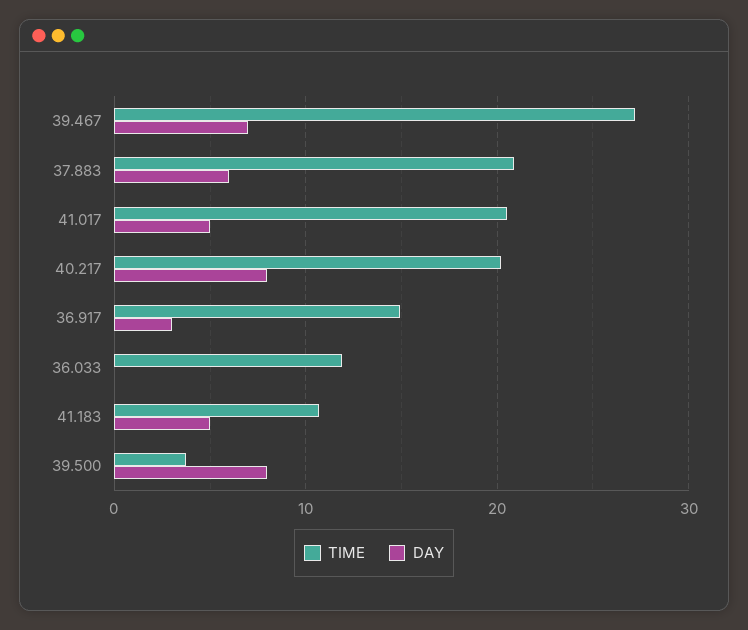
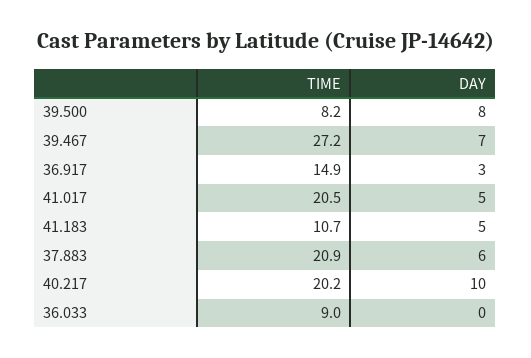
  {
    "TIME": {
      "39.467": 27.2,
      "37.883": 20.9,
      "41.017": 20.5,
      "40.217": 20.2,
      "36.917": 14.9,
-     "36.033": 12,
+     "36.033": 9,
      "41.183": 10.7,
-     "39.500": 4
+     "39.500": 8.2
    },
    "DAY": {
      "39.467": 7,
      "37.883": 6,
      "41.017": 5,
-     "40.217": 8,
+     "40.217": 10,
      "36.917": 3,
      "36.033": 0,
      "41.183": 5,
      "39.500": 8
    }
  }

